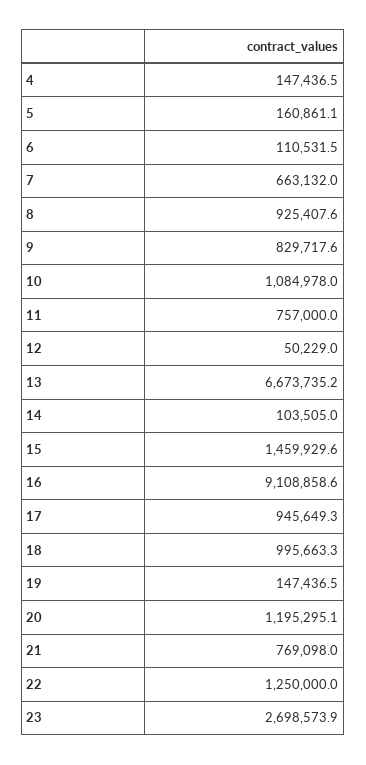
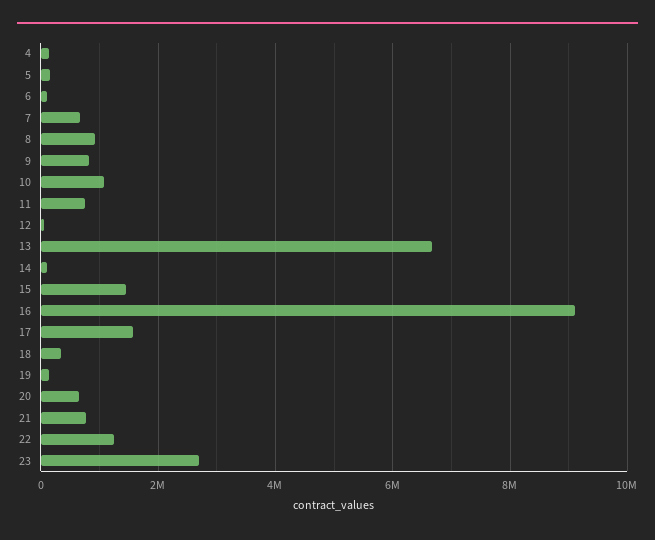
  {
    "4": 147436.5,
    "5": 160861.1,
    "6": 110531.5,
    "7": 663132,
    "8": 925407.6,
    "9": 829717.6,
    "10": 1084978,
    "11": 757000,
    "12": 50229,
    "13": 6673735.2,
    "14": 103505,
    "15": 1459929.6,
    "16": 9108858.6,
-   "17": 945649.3,
+   "17": 1600000,
-   "18": 995663.3,
+   "18": 400000,
    "19": 147436.5,
-   "20": 1195295.1,
+   "20": 600000,
    "21": 769098,
    "22": 1250000,
    "23": 2698573.9
  }

